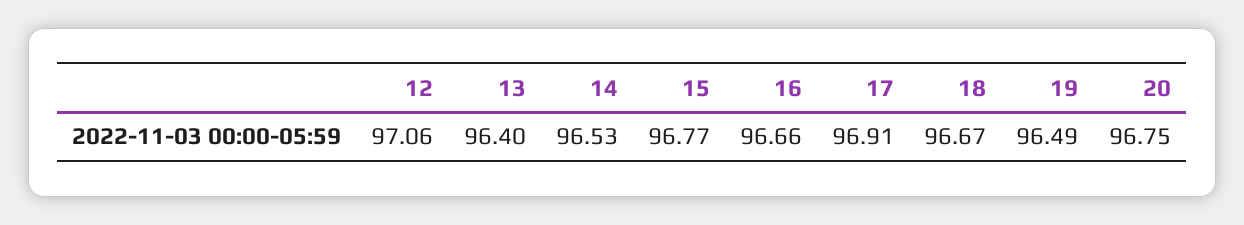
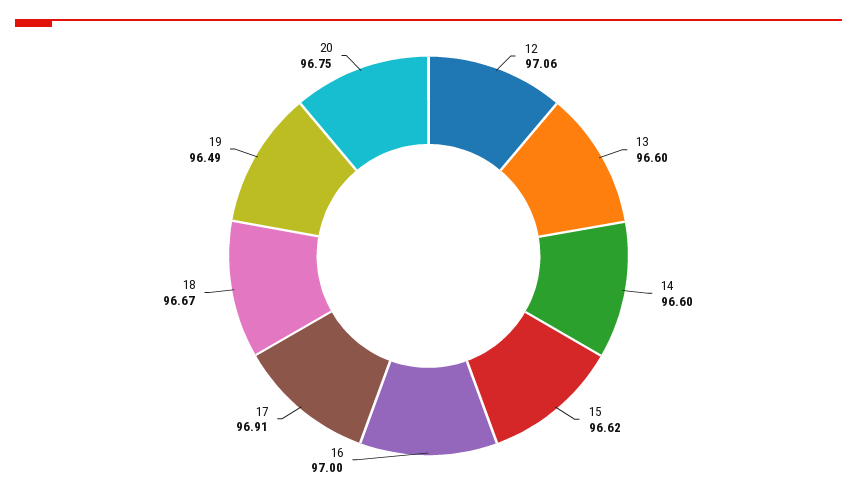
  {
    "12": 97.06,
-   "13": 96.4,
+   "13": 96.6,
-   "14": 96.53,
+   "14": 96.6,
-   "15": 96.77,
+   "15": 96.62,
-   "16": 96.66,
+   "16": 97,
    "17": 96.91,
    "18": 96.67,
    "19": 96.49,
    "20": 96.75
  }

